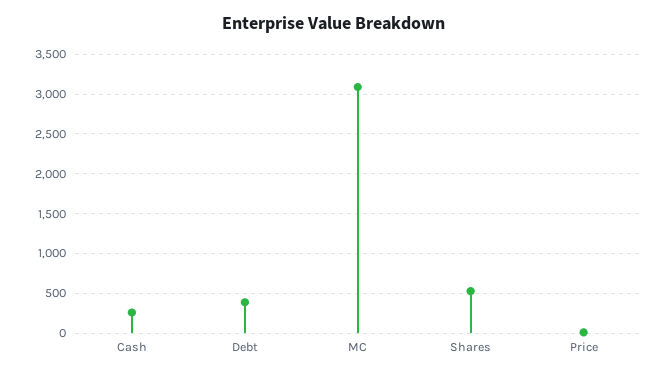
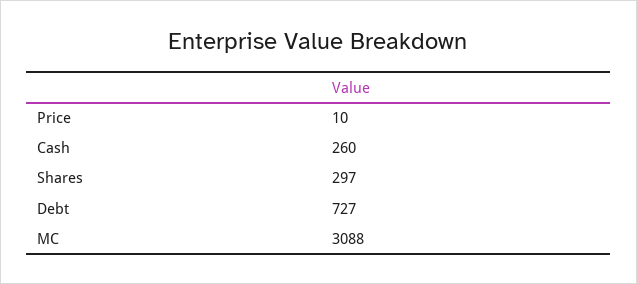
  {
    "Cash": 260,
-   "Debt": 400,
+   "Debt": 727,
    "MC": 3088,
-   "Shares": 500,
+   "Shares": 297,
    "Price": 10
  }

